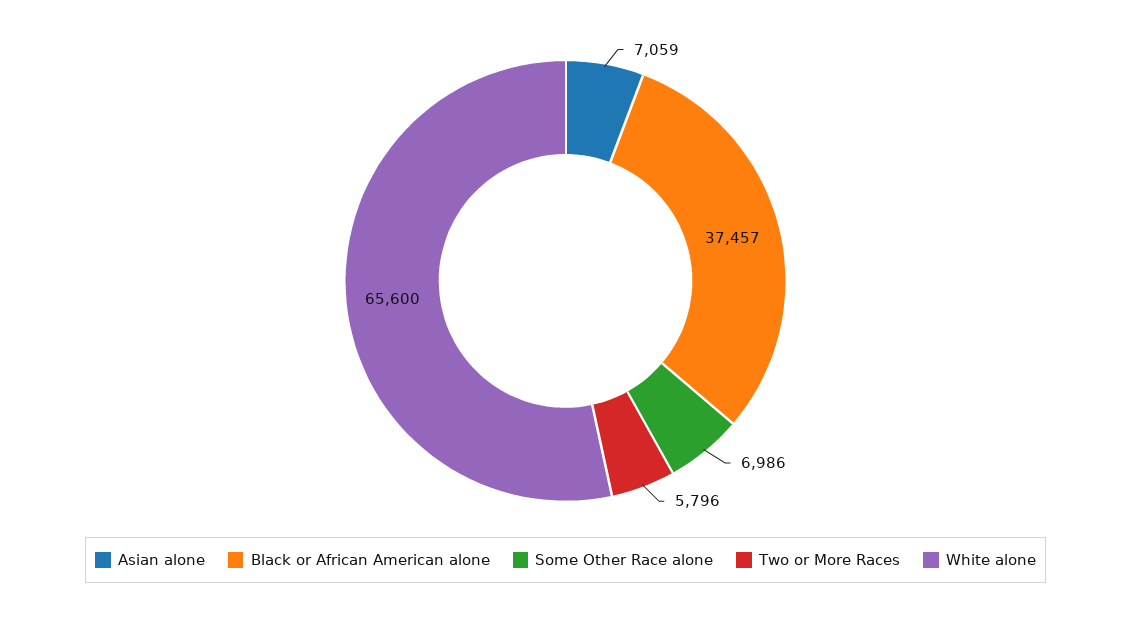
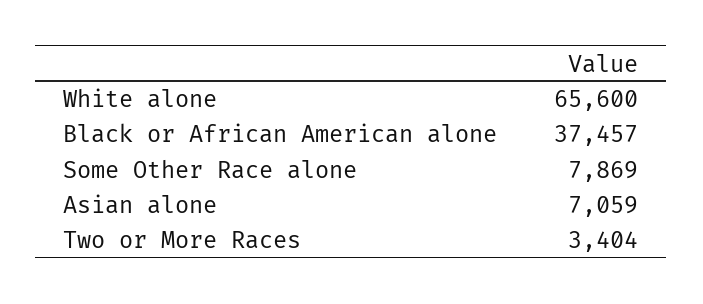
  {
    "Asian alone": 7059,
    "Black or African American alone": 37457,
-   "Some Other Race alone": 6986,
+   "Some Other Race alone": 7869,
-   "Two or More Races": 5796,
+   "Two or More Races": 3404,
    "White alone": 65600
  }

